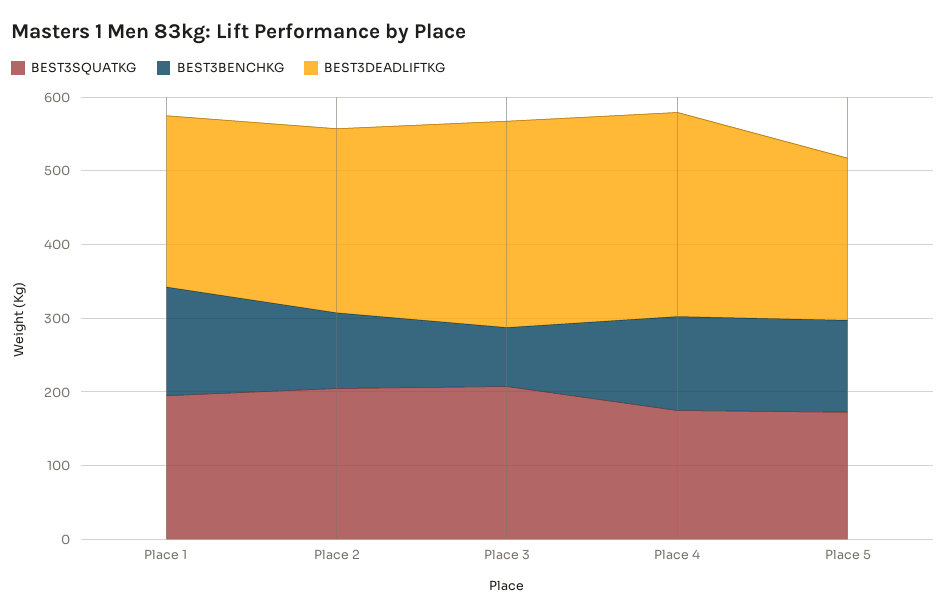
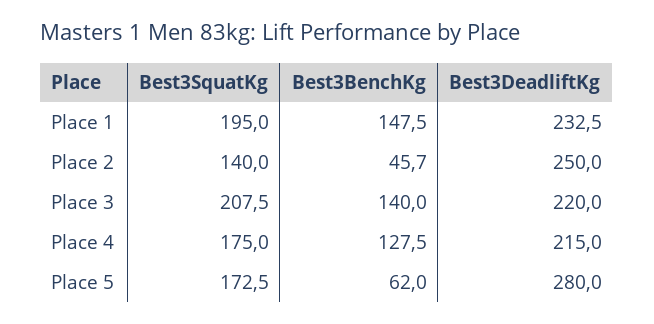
  {
    "BEST3SQUATKG": {
      "Place 1": 195,
-     "Place 2": 200,
+     "Place 2": 140,
      "Place 3": 207.5,
      "Place 4": 175,
      "Place 5": 172.5
    },
    "BEST3BENCHKG": {
      "Place 1": 147.5,
-     "Place 2": 100,
+     "Place 2": 45.7,
-     "Place 3": 80,
+     "Place 3": 140,
      "Place 4": 127.5,
-     "Place 5": 120
+     "Place 5": 62
    },
    "BEST3DEADLIFTKG": {
      "Place 1": 232.5,
      "Place 2": 250,
-     "Place 3": 280,
+     "Place 3": 220,
-     "Place 4": 280,
+     "Place 4": 215,
-     "Place 5": 220
+     "Place 5": 280
    }
  }

